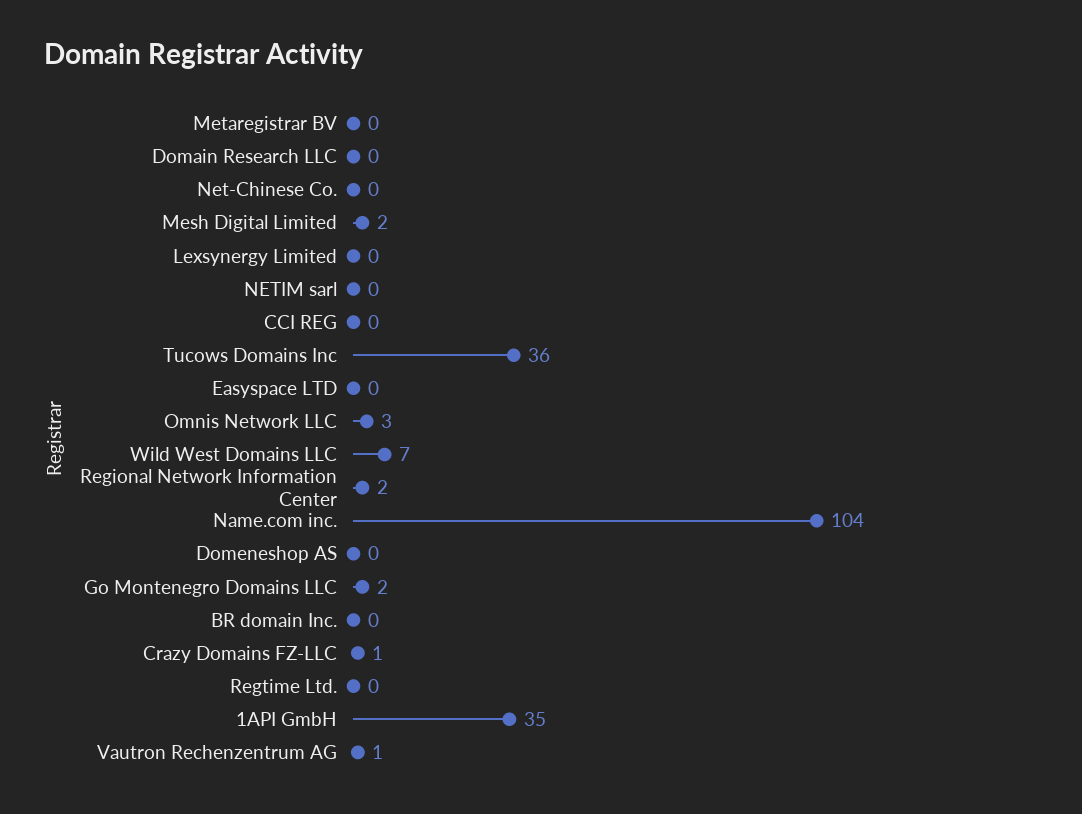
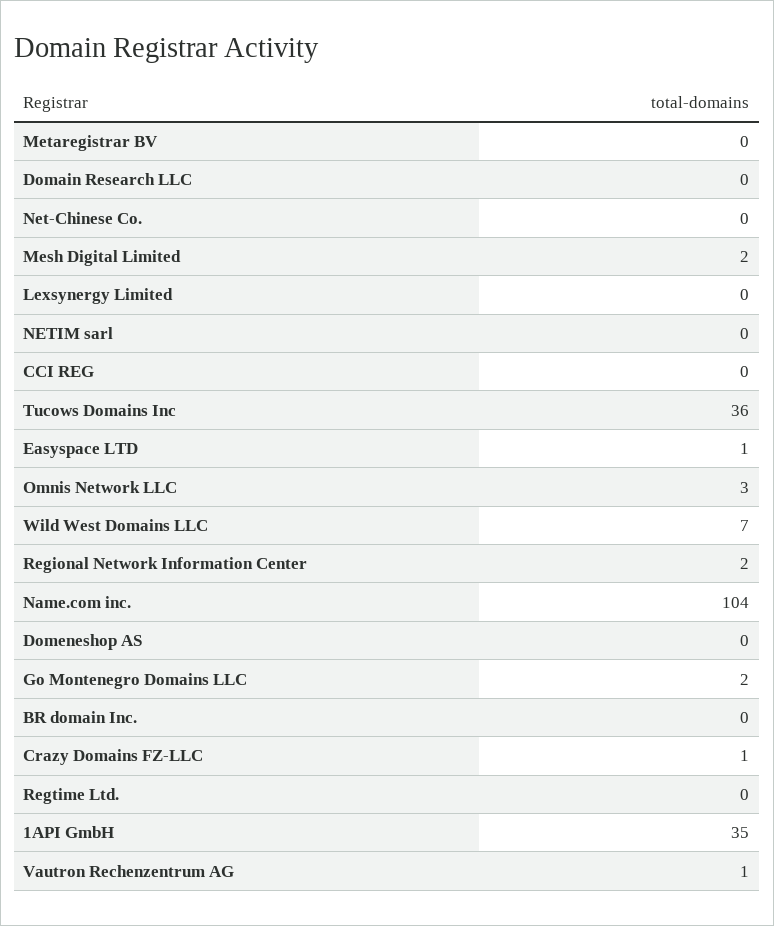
  {
    "Metaregistrar BV": 0,
    "Domain Research LLC": 0,
    "Net-Chinese Co.": 0,
    "Mesh Digital Limited": 2,
    "Lexsynergy Limited": 0,
    "NETIM sarl": 0,
    "CCI REG": 0,
    "Tucows Domains Inc": 36,
-   "Easyspace LTD": 0,
+   "Easyspace LTD": 1,
    "Omnis Network LLC": 3,
    "Wild West Domains LLC": 7,
    "Regional Network Information Center": 2,
    "Name.com inc.": 104,
    "Domeneshop AS": 0,
    "Go Montenegro Domains LLC": 2,
    "BR domain Inc.": 0,
    "Crazy Domains FZ-LLC": 1,
    "Regtime Ltd.": 0,
    "1API GmbH": 35,
    "Vautron Rechenzentrum AG": 1
  }

